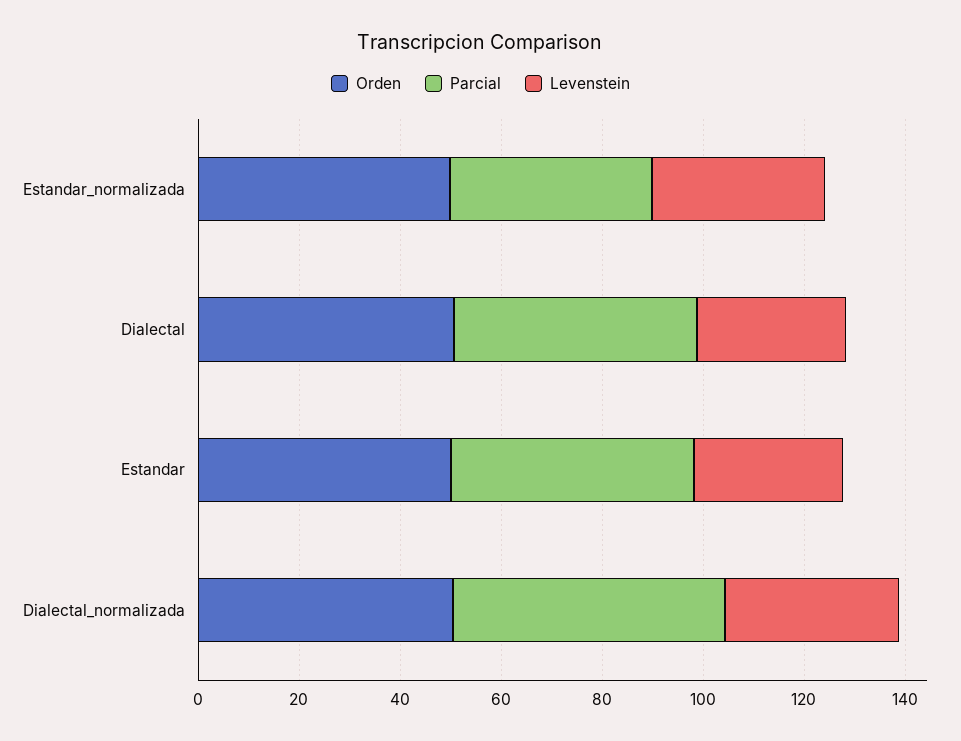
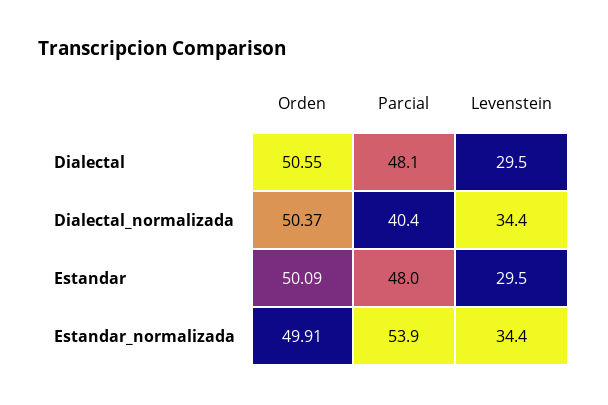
  {
    "Orden": {
      "Estandar_normalizada": 49.91,
      "Dialectal": 50.55,
      "Estandar": 50.09,
      "Dialectal_normalizada": 50.37
    },
    "Parcial": {
-     "Estandar_normalizada": 40,
+     "Estandar_normalizada": 53.9,
      "Dialectal": 48.1,
      "Estandar": 48,
-     "Dialectal_normalizada": 55
+     "Dialectal_normalizada": 40.4
    },
    "Levenstein": {
      "Estandar_normalizada": 34.4,
      "Dialectal": 29.5,
      "Estandar": 29.5,
      "Dialectal_normalizada": 34.4
    }
  }

